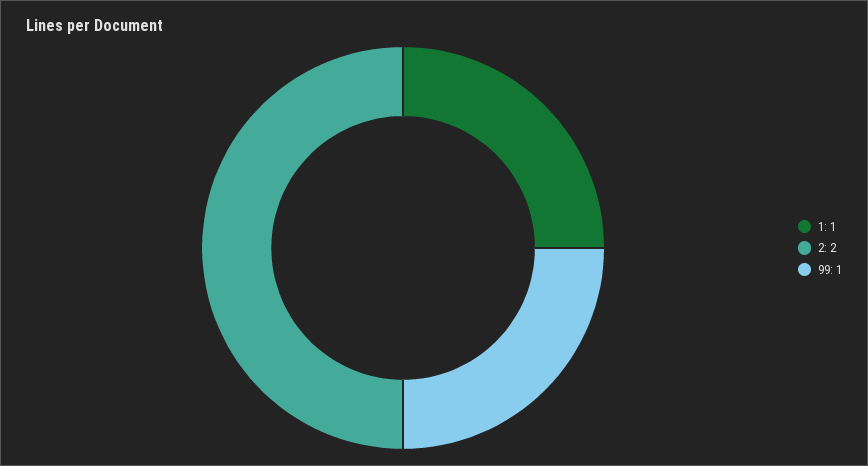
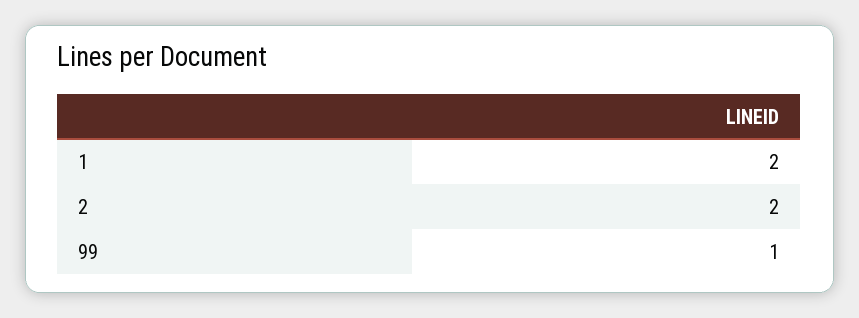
  {
-   "1": 1,
+   "1": 2,
    "2": 2,
    "99": 1
  }

